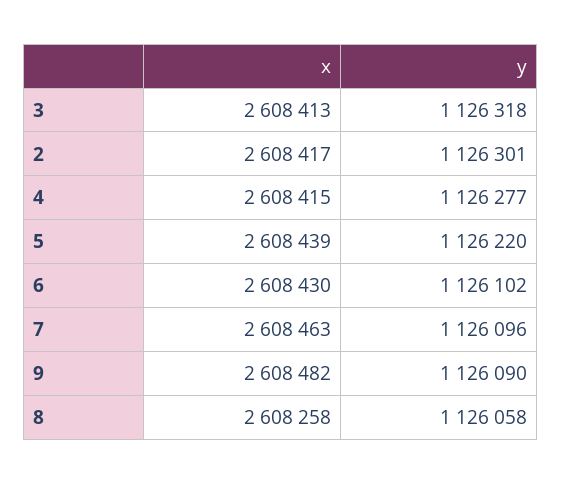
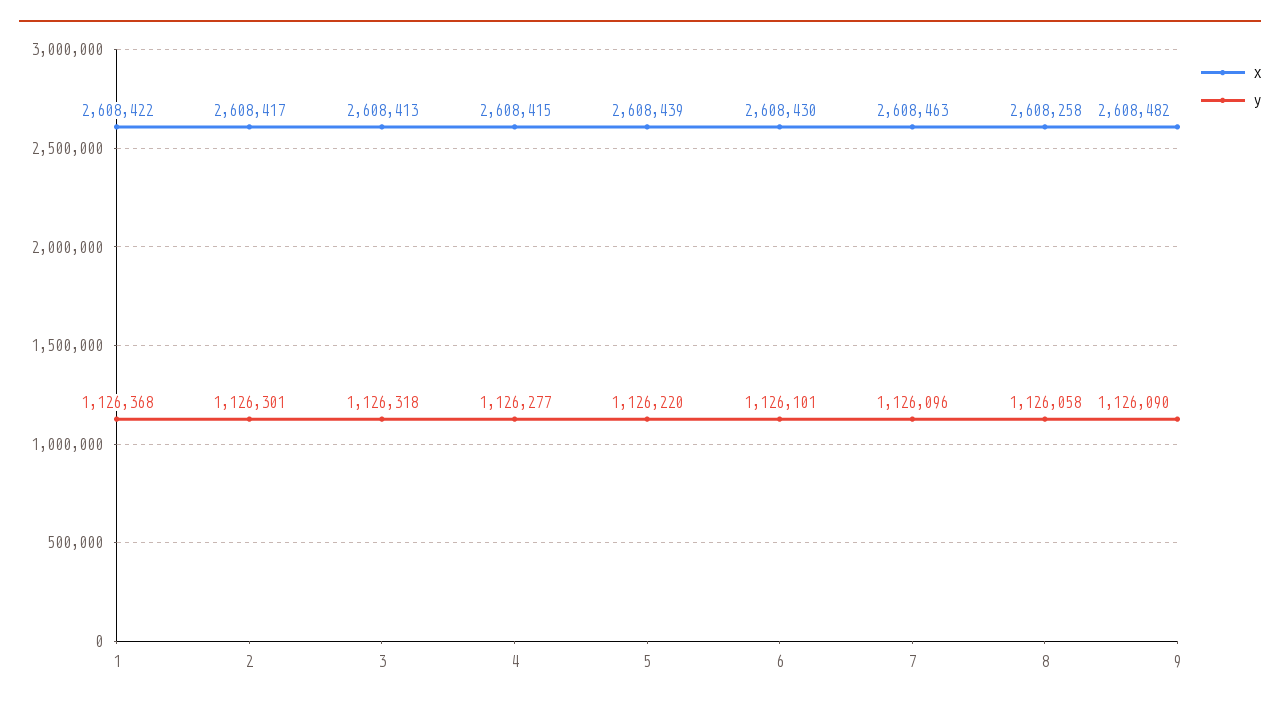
  {
    "x": {
      "3": 2608413,
      "2": 2608417,
      "4": 2608415,
      "5": 2608439,
      "6": 2608430,
      "7": 2608463,
      "9": 2608482,
-     "8": 2608258
+     "8": 2608258,
+     "1": 2608422
    },
    "y": {
      "3": 1126318,
      "2": 1126301,
      "4": 1126277,
      "5": 1126220,
-     "6": 1126102,
+     "6": 1126101,
      "7": 1126096,
      "9": 1126090,
-     "8": 1126058
+     "8": 1126058,
+     "1": 1126368
    }
  }

